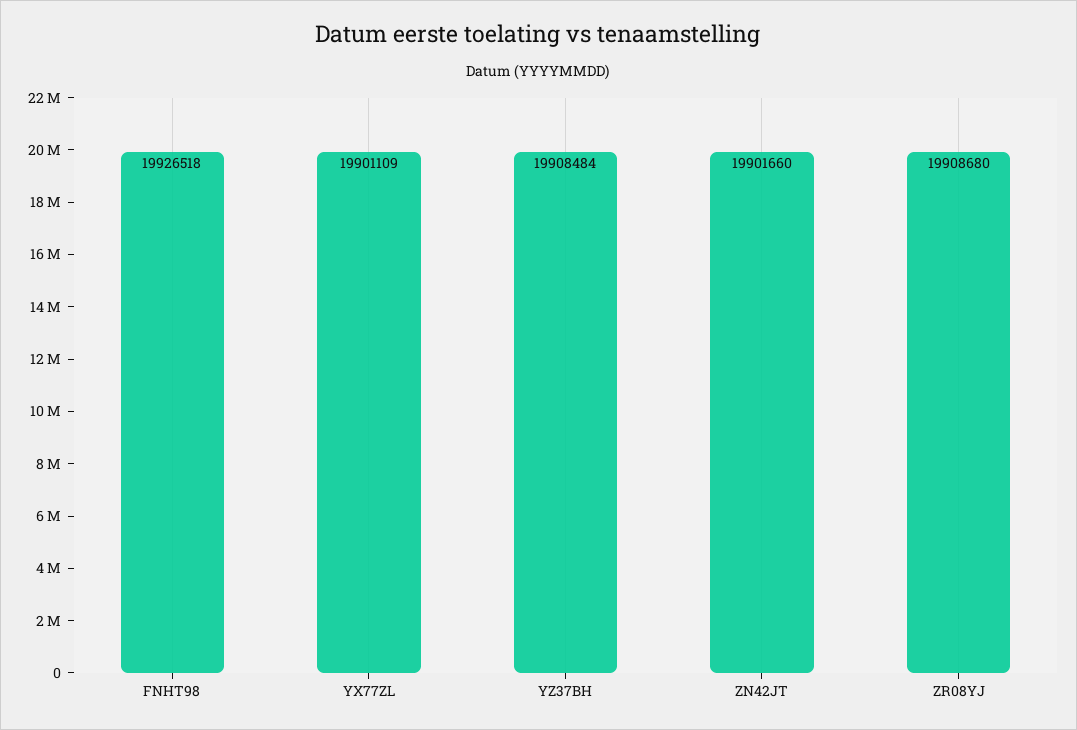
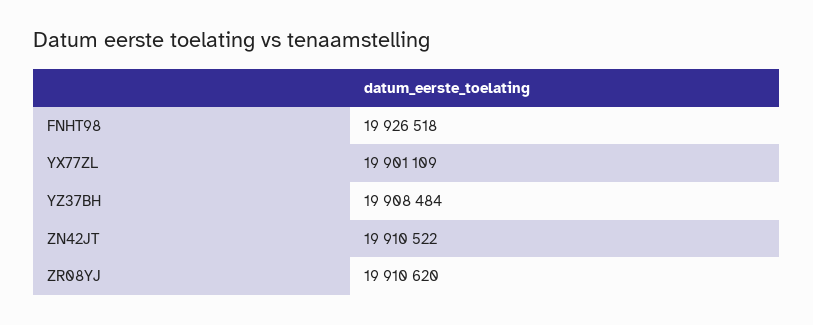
  {
    "FNHT98": 19926518,
    "YX77ZL": 19901109,
    "YZ37BH": 19908484,
-   "ZN42JT": 19901660,
+   "ZN42JT": 19910522,
-   "ZR08YJ": 19908680
+   "ZR08YJ": 19910620
  }

